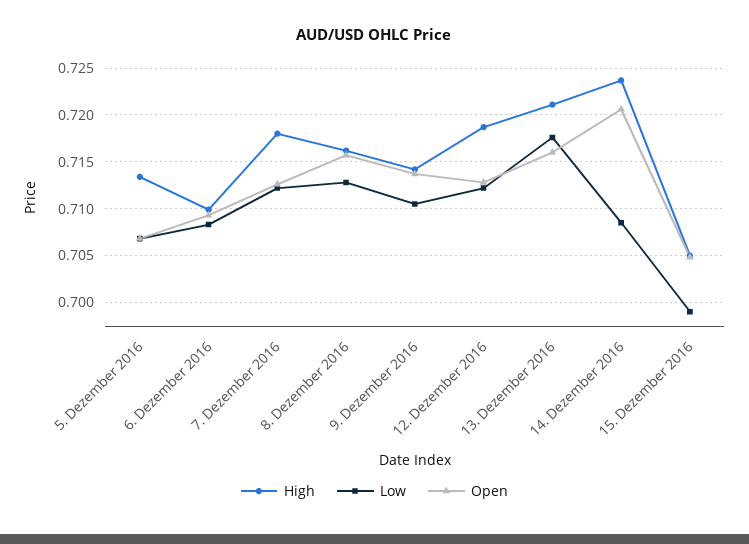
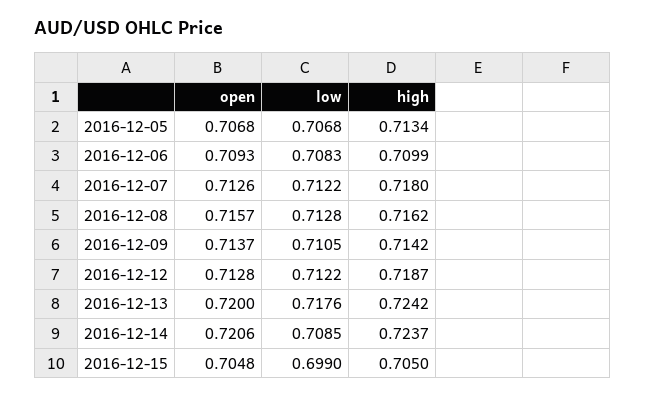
  {
    "High": {
      "5. Dezember 2016": 0.7134,
      "6. Dezember 2016": 0.7099,
      "7. Dezember 2016": 0.718,
      "8. Dezember 2016": 0.7162,
      "9. Dezember 2016": 0.7142,
      "12. Dezember 2016": 0.7187,
-     "13. Dezember 2016": 0.721,
+     "13. Dezember 2016": 0.7242,
      "14. Dezember 2016": 0.7237,
      "15. Dezember 2016": 0.705
    },
    "Low": {
      "5. Dezember 2016": 0.7068,
      "6. Dezember 2016": 0.7083,
      "7. Dezember 2016": 0.7122,
      "8. Dezember 2016": 0.7128,
      "9. Dezember 2016": 0.7105,
      "12. Dezember 2016": 0.7122,
      "13. Dezember 2016": 0.7176,
      "14. Dezember 2016": 0.7085,
      "15. Dezember 2016": 0.699
    },
    "Open": {
      "5. Dezember 2016": 0.7068,
      "6. Dezember 2016": 0.7093,
      "7. Dezember 2016": 0.7126,
      "8. Dezember 2016": 0.7157,
      "9. Dezember 2016": 0.7137,
      "12. Dezember 2016": 0.7128,
-     "13. Dezember 2016": 0.716,
+     "13. Dezember 2016": 0.72,
      "14. Dezember 2016": 0.7206,
      "15. Dezember 2016": 0.7048
    }
  }

